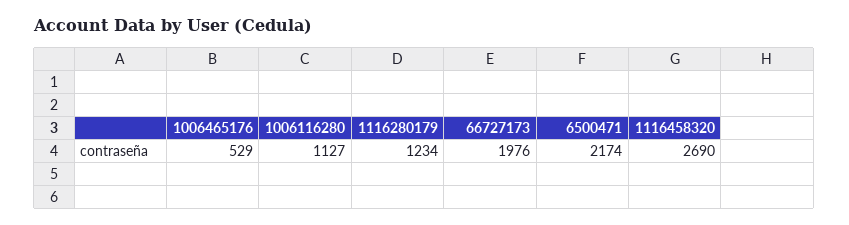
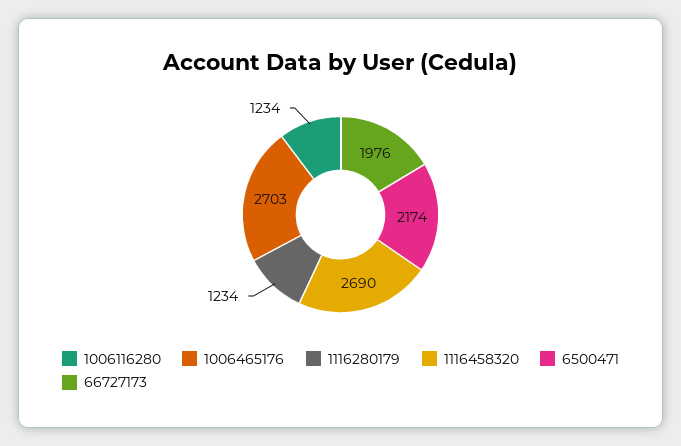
  {
-   "1006465176": 529,
+   "1006465176": 2703,
-   "1006116280": 1127,
+   "1006116280": 1234,
    "1116280179": 1234,
    "66727173": 1976,
    "6500471": 2174,
    "1116458320": 2690
  }

